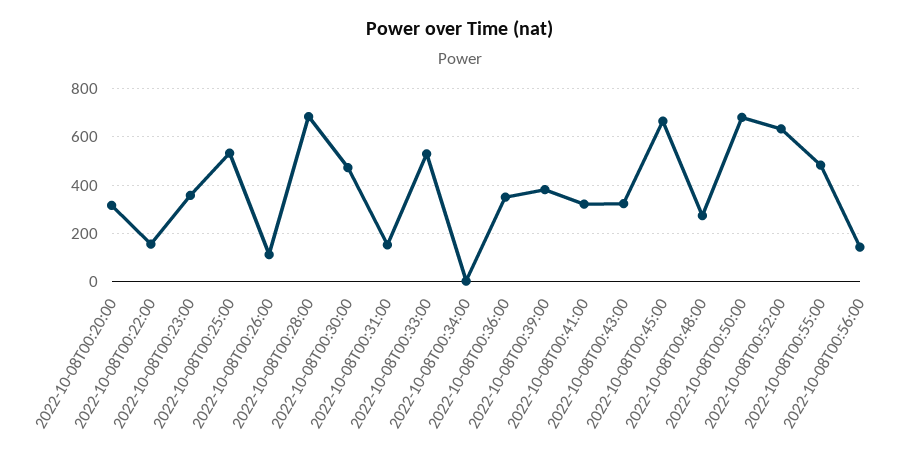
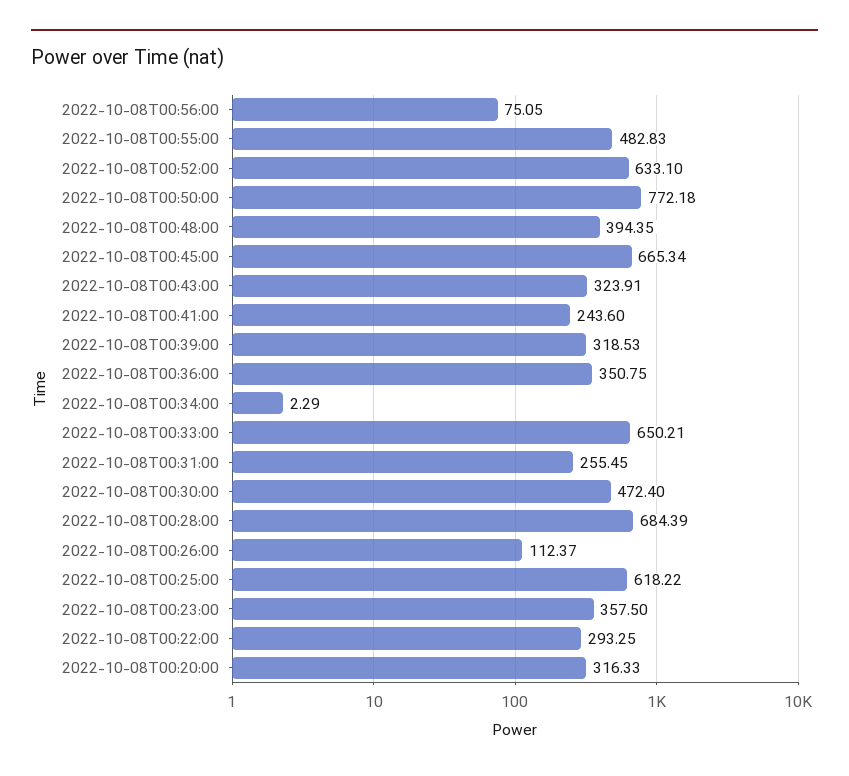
  {
    "2022-10-08T00:20:00": 316.33,
-   "2022-10-08T00:22:00": 150,
+   "2022-10-08T00:22:00": 293.25,
    "2022-10-08T00:23:00": 357.5,
-   "2022-10-08T00:25:00": 525,
+   "2022-10-08T00:25:00": 618.22,
    "2022-10-08T00:26:00": 112.37,
    "2022-10-08T00:28:00": 684.39,
    "2022-10-08T00:30:00": 472.4,
-   "2022-10-08T00:31:00": 150,
+   "2022-10-08T00:31:00": 255.45,
-   "2022-10-08T00:33:00": 525,
+   "2022-10-08T00:33:00": 650.21,
    "2022-10-08T00:34:00": 2.29,
    "2022-10-08T00:36:00": 350.75,
-   "2022-10-08T00:39:00": 375,
+   "2022-10-08T00:39:00": 318.53,
-   "2022-10-08T00:41:00": 325,
+   "2022-10-08T00:41:00": 243.6,
    "2022-10-08T00:43:00": 323.91,
    "2022-10-08T00:45:00": 665.34,
-   "2022-10-08T00:48:00": 275,
+   "2022-10-08T00:48:00": 394.35,
-   "2022-10-08T00:50:00": 675,
+   "2022-10-08T00:50:00": 772.18,
    "2022-10-08T00:52:00": 633.1,
    "2022-10-08T00:55:00": 482.83,
-   "2022-10-08T00:56:00": 150
+   "2022-10-08T00:56:00": 75.05
  }

